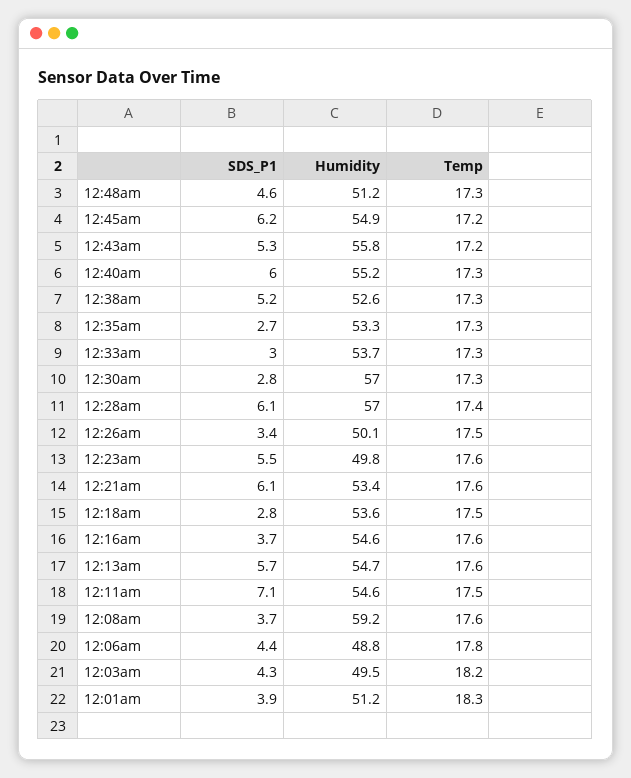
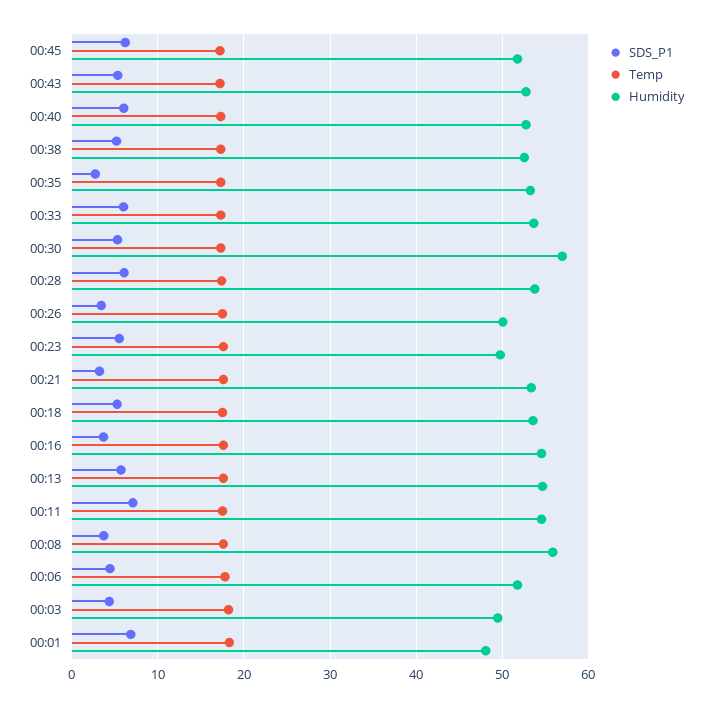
  {
    "SDS_P1": {
-     "12:48am": 4.6,
      "12:45am": 6.2,
      "12:43am": 5.3,
      "12:40am": 6,
      "12:38am": 5.2,
      "12:35am": 2.7,
-     "12:33am": 3,
+     "12:33am": 6,
-     "12:30am": 2.8,
+     "12:30am": 5,
      "12:28am": 6.1,
      "12:26am": 3.4,
      "12:23am": 5.5,
-     "12:21am": 6.1,
+     "12:21am": 3,
-     "12:18am": 2.8,
+     "12:18am": 5,
      "12:16am": 3.7,
      "12:13am": 5.7,
      "12:11am": 7.1,
      "12:08am": 3.7,
      "12:06am": 4.4,
      "12:03am": 4.3,
-     "12:01am": 3.9
+     "12:01am": 7
    },
    "Humidity": {
-     "12:48am": 51.2,
-     "12:45am": 54.9,
+     "12:45am": 52,
-     "12:43am": 55.8,
+     "12:43am": 53,
-     "12:40am": 55.2,
+     "12:40am": 53,
      "12:38am": 52.6,
      "12:35am": 53.3,
      "12:33am": 53.7,
      "12:30am": 57,
-     "12:28am": 57,
+     "12:28am": 54,
      "12:26am": 50.1,
      "12:23am": 49.8,
      "12:21am": 53.4,
      "12:18am": 53.6,
      "12:16am": 54.6,
      "12:13am": 54.7,
      "12:11am": 54.6,
-     "12:08am": 59.2,
+     "12:08am": 56,
-     "12:06am": 48.8,
+     "12:06am": 52,
      "12:03am": 49.5,
-     "12:01am": 51.2
+     "12:01am": 48
    },
    "Temp": {
-     "12:48am": 17.3,
      "12:45am": 17.2,
      "12:43am": 17.2,
      "12:40am": 17.3,
      "12:38am": 17.3,
      "12:35am": 17.3,
      "12:33am": 17.3,
      "12:30am": 17.3,
      "12:28am": 17.4,
      "12:26am": 17.5,
      "12:23am": 17.6,
      "12:21am": 17.6,
      "12:18am": 17.5,
      "12:16am": 17.6,
      "12:13am": 17.6,
      "12:11am": 17.5,
      "12:08am": 17.6,
      "12:06am": 17.8,
      "12:03am": 18.2,
      "12:01am": 18.3
    }
  }

